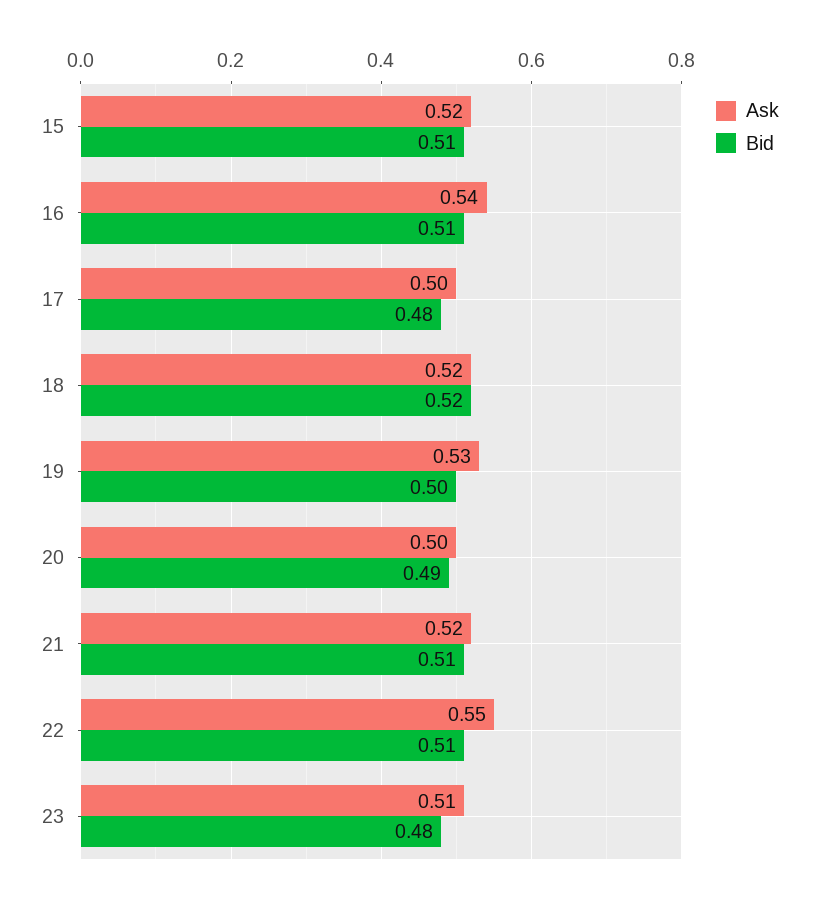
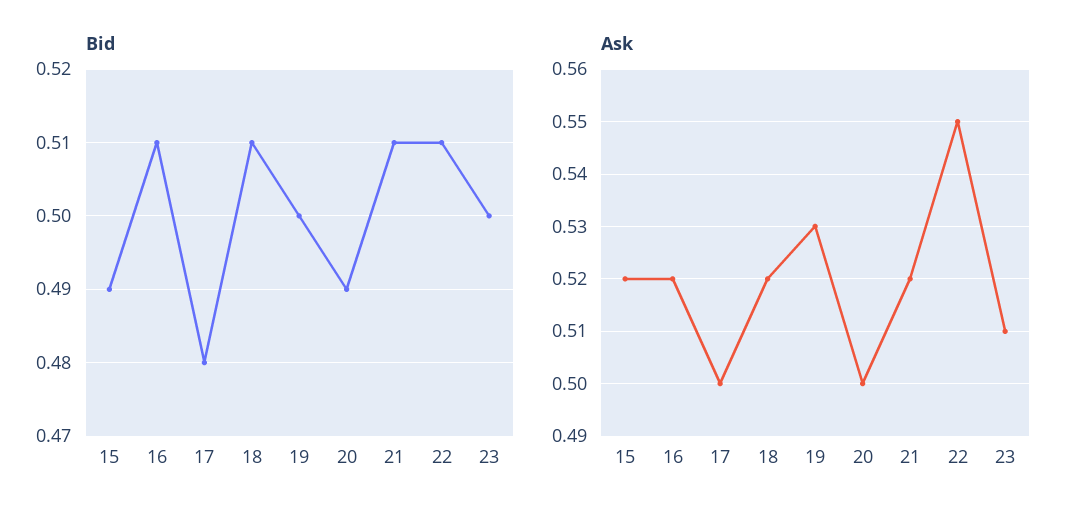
  {
    "Ask": {
      "15": 0.52,
-     "16": 0.54,
+     "16": 0.52,
      "17": 0.5,
      "18": 0.52,
      "19": 0.53,
      "20": 0.5,
      "21": 0.52,
      "22": 0.55,
      "23": 0.51
    },
    "Bid": {
-     "15": 0.51,
+     "15": 0.49,
      "16": 0.51,
      "17": 0.48,
-     "18": 0.52,
+     "18": 0.51,
      "19": 0.5,
      "20": 0.49,
      "21": 0.51,
      "22": 0.51,
-     "23": 0.48
+     "23": 0.5
    }
  }

